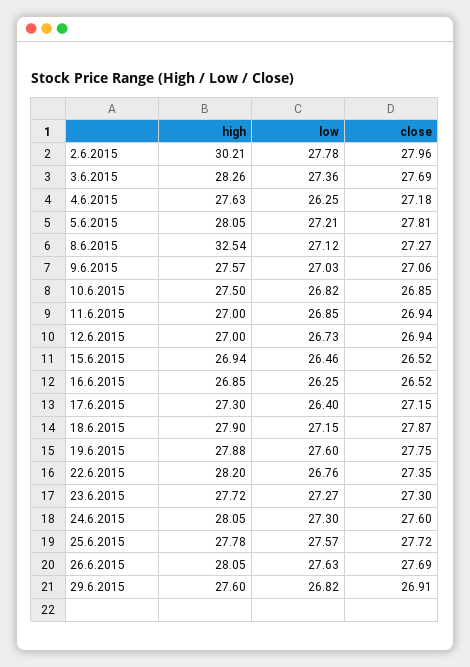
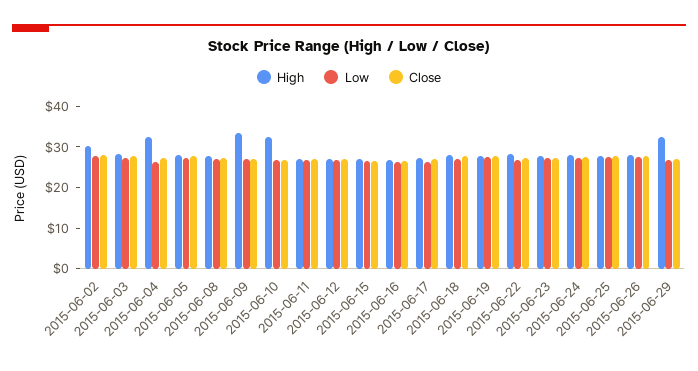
  {
    "high": {
      "2.6.2015": 30.21,
      "3.6.2015": 28.26,
-     "4.6.2015": 27.63,
+     "4.6.2015": 32,
      "5.6.2015": 28.05,
-     "8.6.2015": 32.54,
+     "8.6.2015": 28,
-     "9.6.2015": 27.57,
+     "9.6.2015": 34,
-     "10.6.2015": 27.5,
+     "10.6.2015": 32,
      "11.6.2015": 27,
      "12.6.2015": 27,
      "15.6.2015": 26.94,
      "16.6.2015": 26.85,
      "17.6.2015": 27.3,
      "18.6.2015": 27.9,
      "19.6.2015": 27.88,
      "22.6.2015": 28.2,
      "23.6.2015": 27.72,
      "24.6.2015": 28.05,
      "25.6.2015": 27.78,
      "26.6.2015": 28.05,
-     "29.6.2015": 27.6
+     "29.6.2015": 32
    },
    "low": {
      "2.6.2015": 27.78,
      "3.6.2015": 27.36,
      "4.6.2015": 26.25,
      "5.6.2015": 27.21,
      "8.6.2015": 27.12,
      "9.6.2015": 27.03,
      "10.6.2015": 26.82,
      "11.6.2015": 26.85,
      "12.6.2015": 26.73,
      "15.6.2015": 26.46,
      "16.6.2015": 26.25,
      "17.6.2015": 26.4,
      "18.6.2015": 27.15,
      "19.6.2015": 27.6,
      "22.6.2015": 26.76,
      "23.6.2015": 27.27,
      "24.6.2015": 27.3,
      "25.6.2015": 27.57,
      "26.6.2015": 27.63,
      "29.6.2015": 26.82
    },
    "close": {
      "2.6.2015": 27.96,
      "3.6.2015": 27.69,
      "4.6.2015": 27.18,
      "5.6.2015": 27.81,
      "8.6.2015": 27.27,
      "9.6.2015": 27.06,
      "10.6.2015": 26.85,
      "11.6.2015": 26.94,
      "12.6.2015": 26.94,
      "15.6.2015": 26.52,
      "16.6.2015": 26.52,
      "17.6.2015": 27.15,
      "18.6.2015": 27.87,
      "19.6.2015": 27.75,
      "22.6.2015": 27.35,
      "23.6.2015": 27.3,
      "24.6.2015": 27.6,
      "25.6.2015": 27.72,
      "26.6.2015": 27.69,
      "29.6.2015": 26.91
    }
  }

